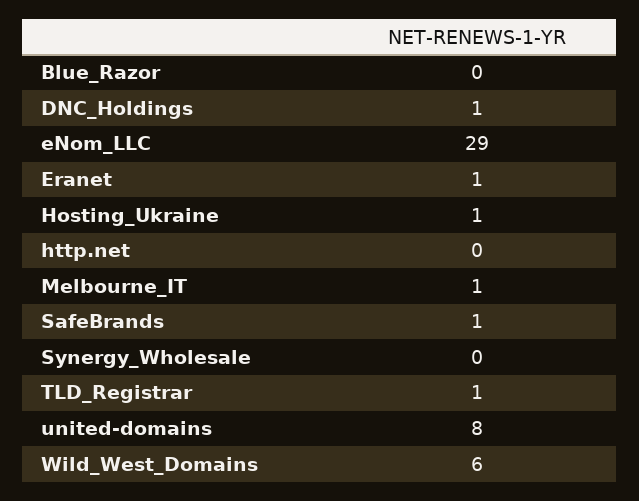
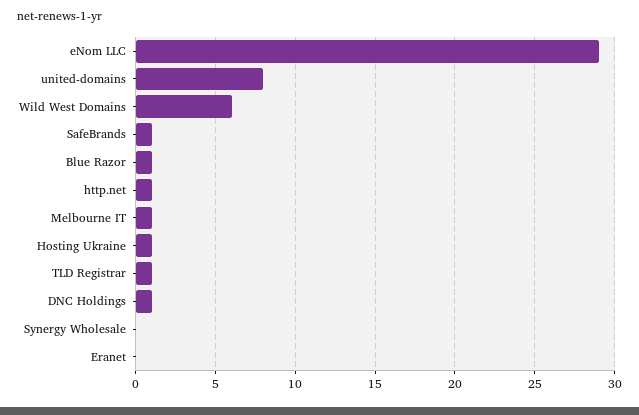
  {
-   "Blue_Razor": 0,
+   "Blue_Razor": 1,
    "DNC_Holdings": 1,
    "eNom_LLC": 29,
-   "Eranet": 1,
+   "Eranet": 0,
    "Hosting_Ukraine": 1,
-   "http.net": 0,
+   "http.net": 1,
    "Melbourne_IT": 1,
    "SafeBrands": 1,
    "Synergy_Wholesale": 0,
    "TLD_Registrar": 1,
    "united-domains": 8,
    "Wild_West_Domains": 6
  }

